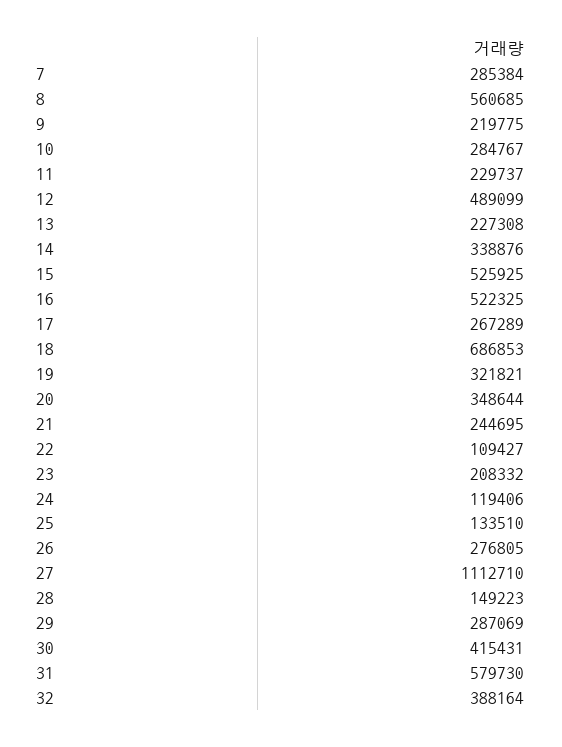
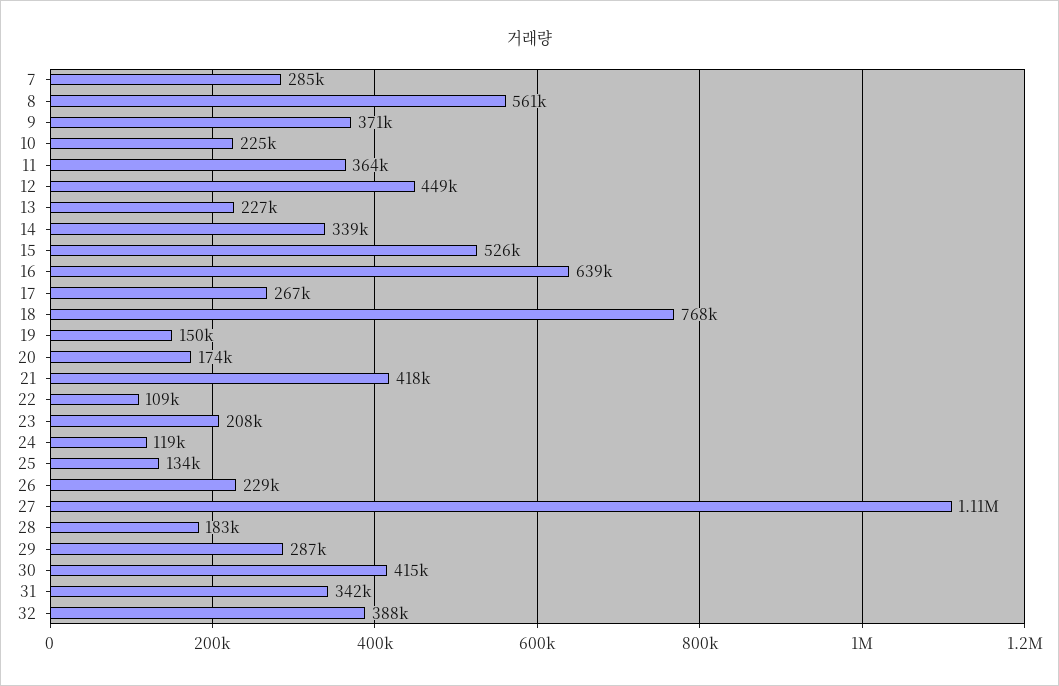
  {
    "7": 285384,
    "8": 560685,
-   "9": 219775,
+   "9": 371000,
-   "10": 284767,
+   "10": 225000,
-   "11": 229737,
+   "11": 364000,
-   "12": 489099,
+   "12": 449000,
    "13": 227308,
    "14": 338876,
    "15": 525925,
-   "16": 522325,
+   "16": 639000,
    "17": 267289,
-   "18": 686853,
+   "18": 768000,
-   "19": 321821,
+   "19": 150000,
-   "20": 348644,
+   "20": 174000,
-   "21": 244695,
+   "21": 418000,
    "22": 109427,
    "23": 208332,
    "24": 119406,
    "25": 133510,
-   "26": 276805,
+   "26": 229000,
    "27": 1112710,
-   "28": 149223,
+   "28": 183000,
    "29": 287069,
    "30": 415431,
-   "31": 579730,
+   "31": 342000,
    "32": 388164
  }

